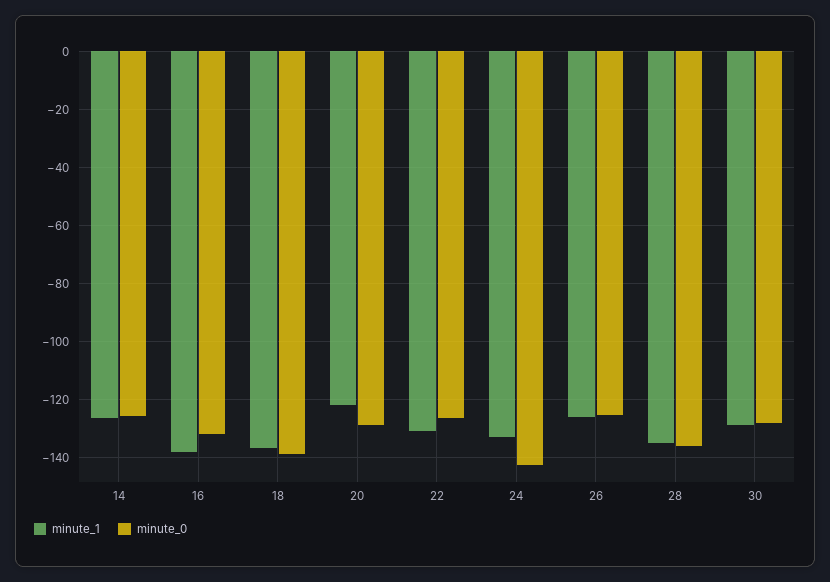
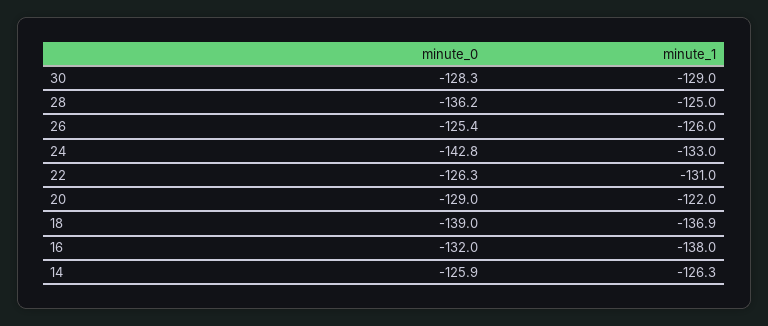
  {
    "minute_1": {
      "14": -126.3,
      "16": -138,
      "18": -136.9,
      "20": -122,
      "22": -131,
      "24": -133,
      "26": -126,
-     "28": -135,
+     "28": -125,
      "30": -129
    },
    "minute_0": {
      "14": -125.9,
      "16": -132,
      "18": -139,
      "20": -129,
      "22": -126.3,
      "24": -142.8,
      "26": -125.4,
      "28": -136.2,
      "30": -128.3
    }
  }

